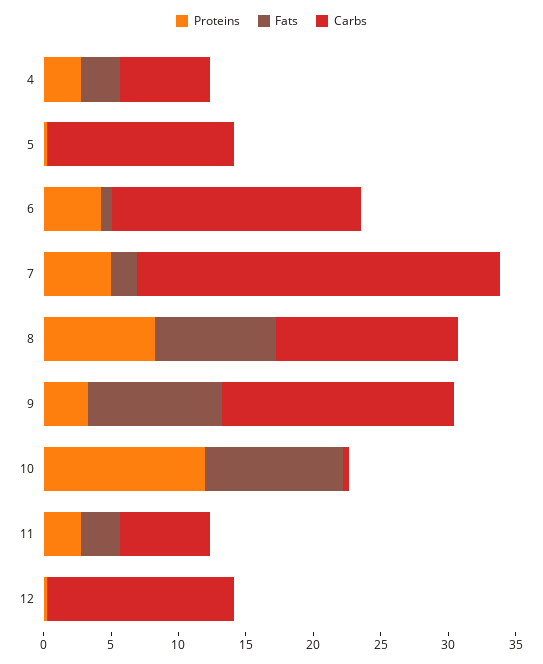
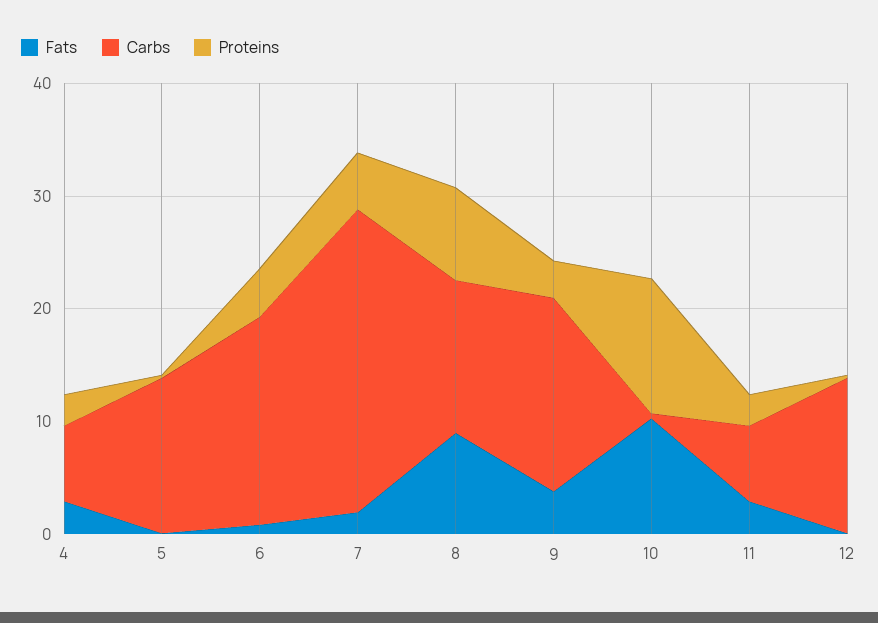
  {
    "Proteins": {
      "4": 3,
      "5": 0,
      "6": 4,
      "7": 5,
      "8": 8,
      "9": 3,
      "10": 12,
      "11": 3,
      "12": 0
    },
    "Fats": {
      "4": 3,
      "5": 0,
      "6": 1,
      "7": 2,
      "8": 9,
-     "9": 10,
+     "9": 4,
      "10": 10,
      "11": 3,
      "12": 0
    },
    "Carbs": {
      "4": 7,
      "5": 14,
      "6": 19,
      "7": 27,
      "8": 14,
      "9": 17,
      "10": 0,
      "11": 7,
      "12": 14
    }
  }

